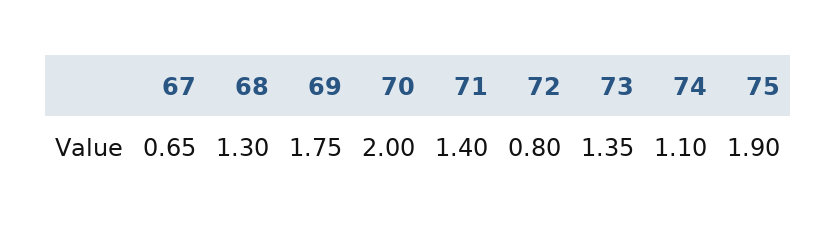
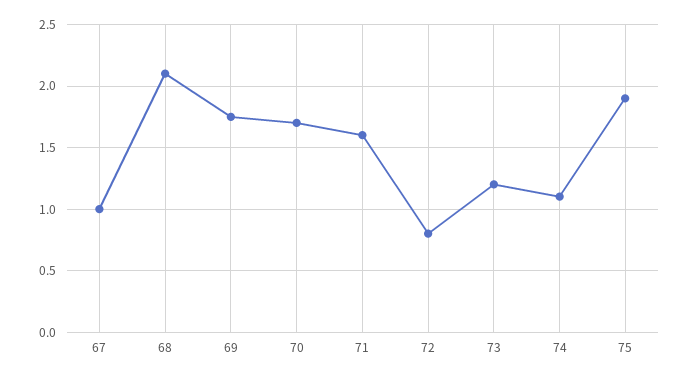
  {
-   "67": 0.65,
+   "67": 1,
-   "68": 1.3,
+   "68": 2.1,
    "69": 1.75,
-   "70": 2,
+   "70": 1.7,
-   "71": 1.4,
+   "71": 1.6,
    "72": 0.8,
-   "73": 1.35,
+   "73": 1.2,
    "74": 1.1,
    "75": 1.9
  }

